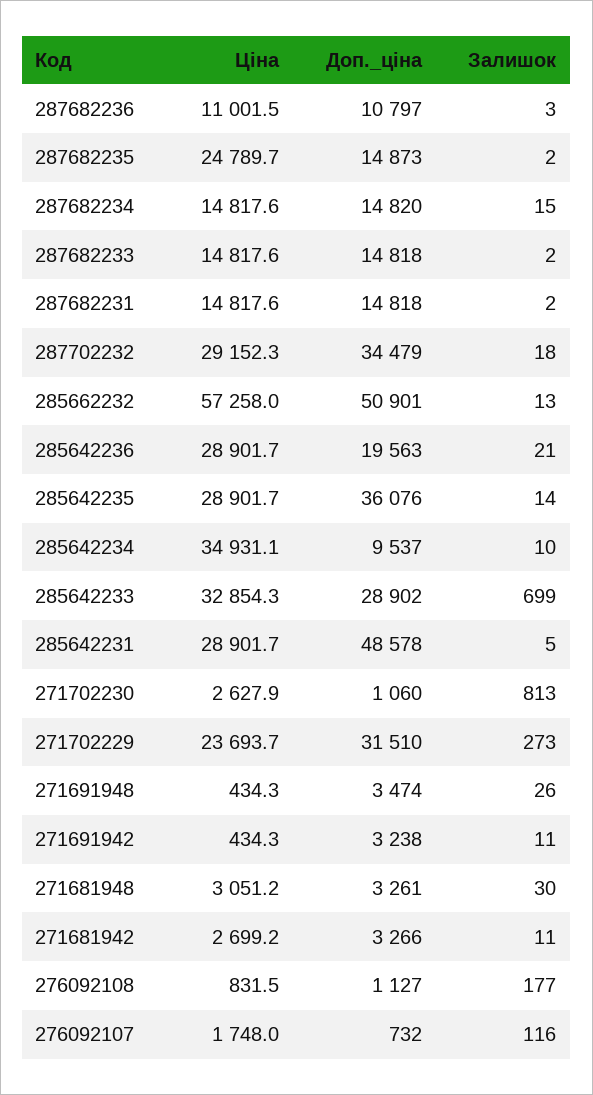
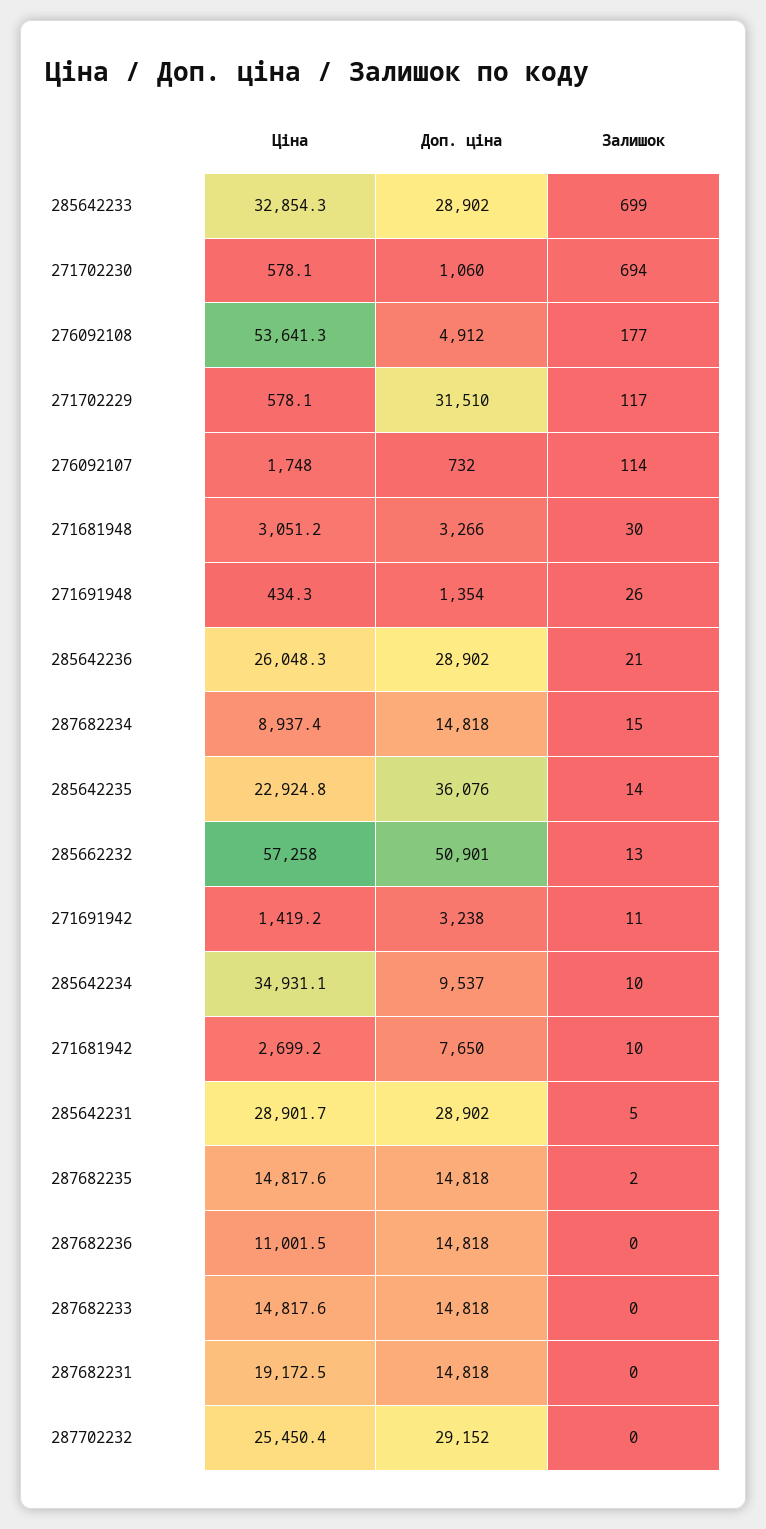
  {
    "Ціна": {
      "287682236": 11001.5,
-     "287682235": 24789.7,
+     "287682235": 14817.6,
-     "287682234": 14817.6,
+     "287682234": 8937.4,
      "287682233": 14817.6,
-     "287682231": 14817.6,
+     "287682231": 19172.5,
-     "287702232": 29152.3,
+     "287702232": 25450.4,
      "285662232": 57258,
-     "285642236": 28901.7,
+     "285642236": 26048.3,
-     "285642235": 28901.7,
+     "285642235": 22924.8,
      "285642234": 34931.1,
      "285642233": 32854.3,
      "285642231": 28901.7,
-     "271702230": 2627.9,
+     "271702230": 578.1,
-     "271702229": 23693.7,
+     "271702229": 578.1,
      "271691948": 434.3,
-     "271691942": 434.3,
+     "271691942": 1419.2,
      "271681948": 3051.2,
      "271681942": 2699.2,
-     "276092108": 831.5,
+     "276092108": 53641.3,
      "276092107": 1748
    },
    "Доп._ціна": {
-     "287682236": 10797,
+     "287682236": 14818,
-     "287682235": 14873,
+     "287682235": 14818,
-     "287682234": 14820,
+     "287682234": 14818,
      "287682233": 14818,
      "287682231": 14818,
-     "287702232": 34479,
+     "287702232": 29152,
      "285662232": 50901,
-     "285642236": 19563,
+     "285642236": 28902,
      "285642235": 36076,
      "285642234": 9537,
      "285642233": 28902,
-     "285642231": 48578,
+     "285642231": 28902,
      "271702230": 1060,
      "271702229": 31510,
-     "271691948": 3474,
+     "271691948": 1354,
      "271691942": 3238,
-     "271681948": 3261,
+     "271681948": 3266,
-     "271681942": 3266,
+     "271681942": 7650,
-     "276092108": 1127,
+     "276092108": 4912,
      "276092107": 732
    },
    "Залишок": {
-     "287682236": 3,
+     "287682236": 0,
      "287682235": 2,
      "287682234": 15,
-     "287682233": 2,
+     "287682233": 0,
-     "287682231": 2,
+     "287682231": 0,
-     "287702232": 18,
+     "287702232": 0,
      "285662232": 13,
      "285642236": 21,
      "285642235": 14,
      "285642234": 10,
      "285642233": 699,
      "285642231": 5,
-     "271702230": 813,
+     "271702230": 694,
-     "271702229": 273,
+     "271702229": 117,
      "271691948": 26,
      "271691942": 11,
      "271681948": 30,
-     "271681942": 11,
+     "271681942": 10,
      "276092108": 177,
-     "276092107": 116
+     "276092107": 114
    }
  }

